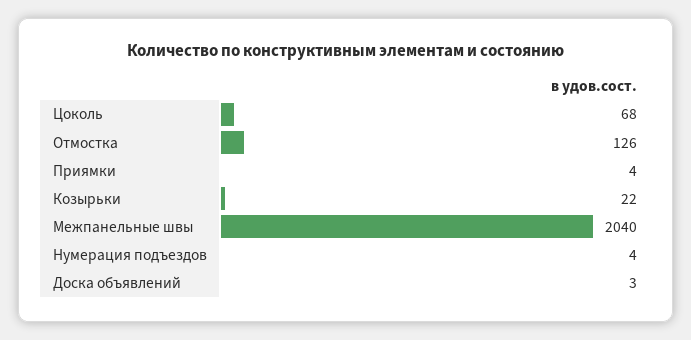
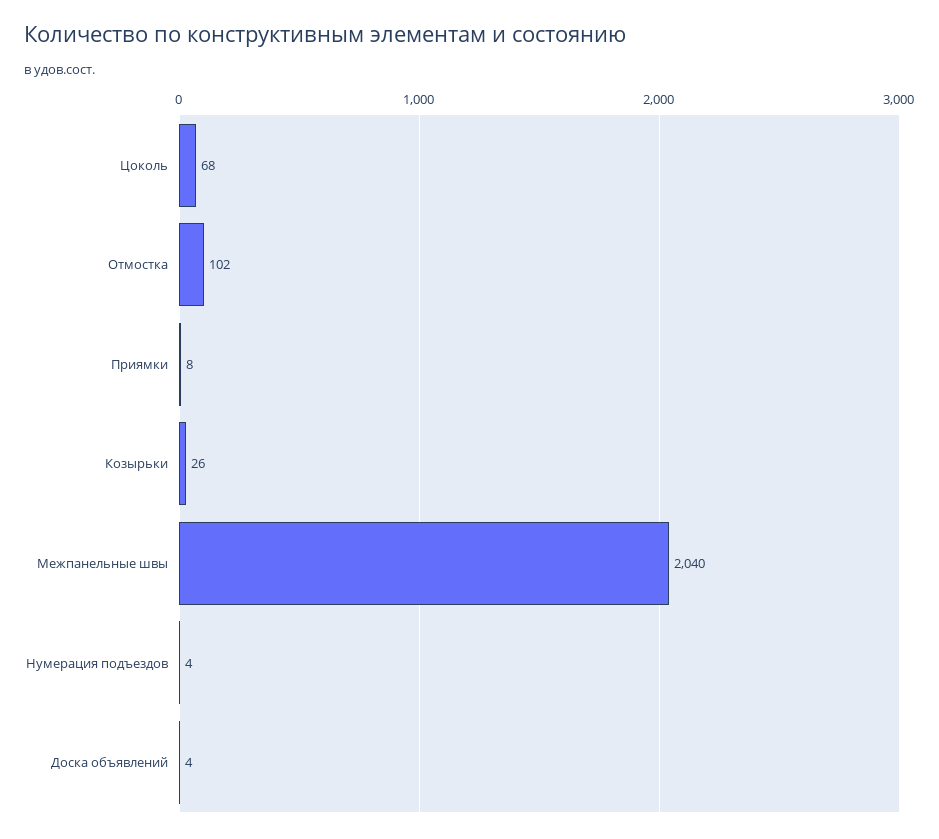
  {
    "Цоколь": 68,
-   "Отмостка": 126,
+   "Отмостка": 102,
-   "Приямки": 4,
+   "Приямки": 8,
-   "Козырьки": 22,
+   "Козырьки": 26,
    "Межпанельные швы": 2040,
    "Нумерация подъездов": 4,
-   "Доска объявлений": 3
+   "Доска объявлений": 4
  }

